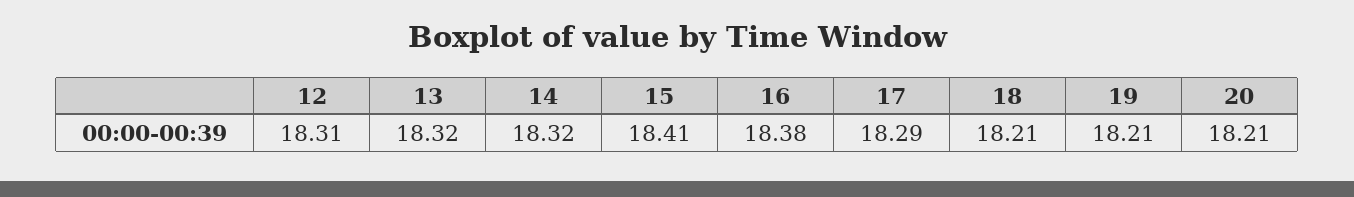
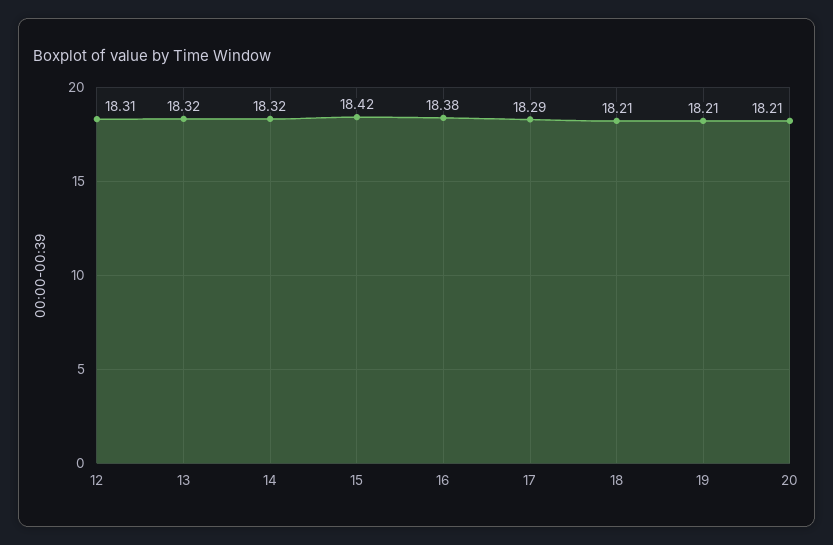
  {
    "12": 18.31,
    "13": 18.32,
    "14": 18.32,
-   "15": 18.41,
+   "15": 18.42,
    "16": 18.38,
    "17": 18.29,
    "18": 18.21,
    "19": 18.21,
    "20": 18.21
  }

